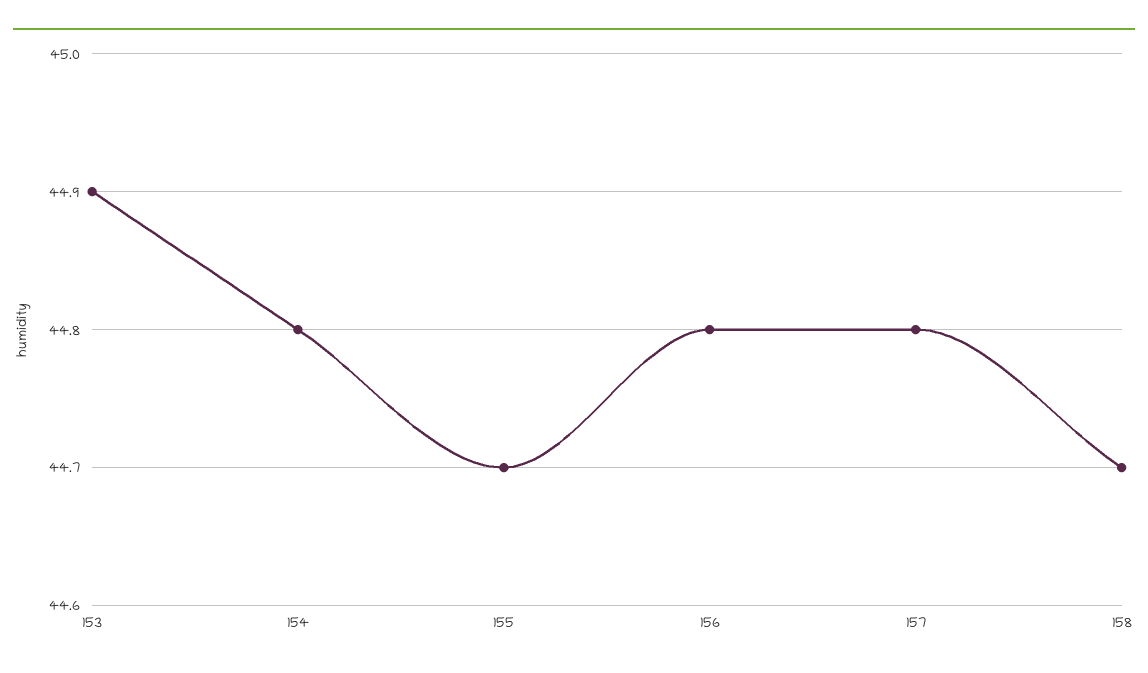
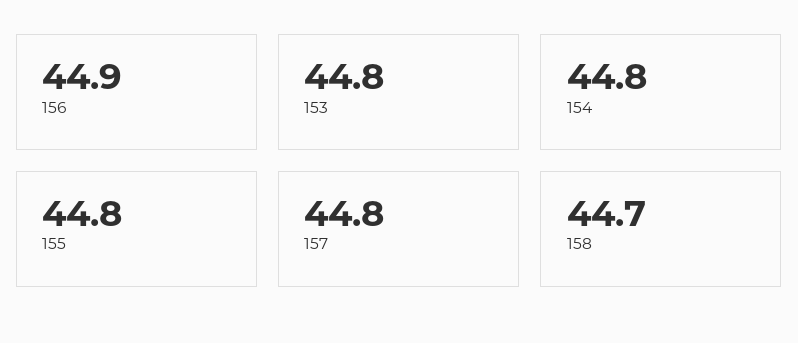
  {
-   "153": 44.9,
+   "153": 44.8,
    "154": 44.8,
-   "155": 44.7,
+   "155": 44.8,
-   "156": 44.8,
+   "156": 44.9,
    "157": 44.8,
    "158": 44.7
  }

